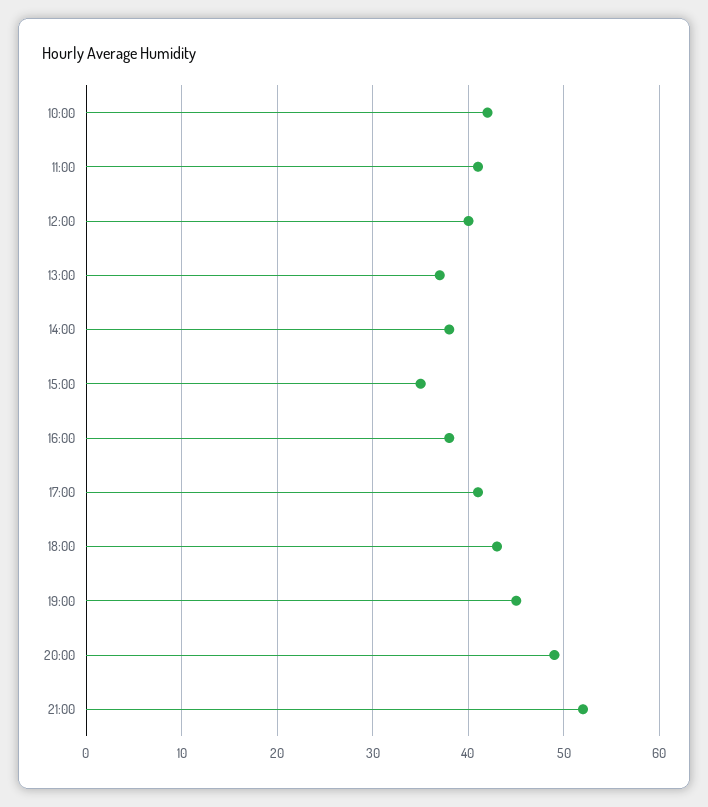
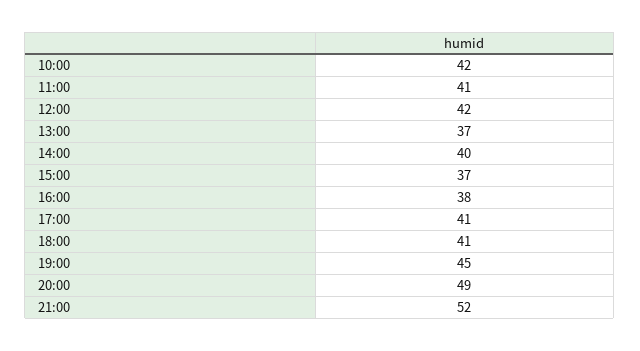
  {
    "10:00": 42,
    "11:00": 41,
-   "12:00": 40,
+   "12:00": 42,
    "13:00": 37,
-   "14:00": 38,
+   "14:00": 40,
-   "15:00": 35,
+   "15:00": 37,
    "16:00": 38,
    "17:00": 41,
-   "18:00": 43,
+   "18:00": 41,
    "19:00": 45,
    "20:00": 49,
    "21:00": 52
  }

